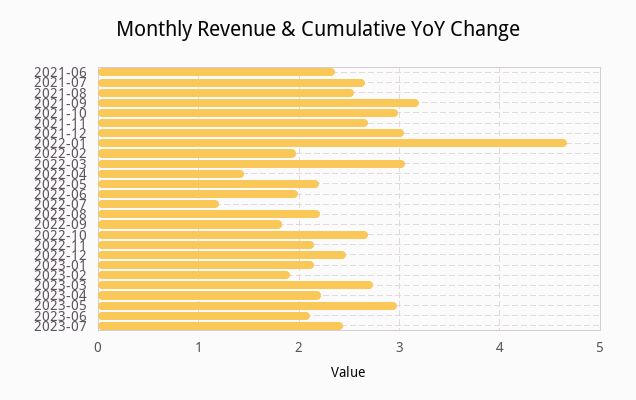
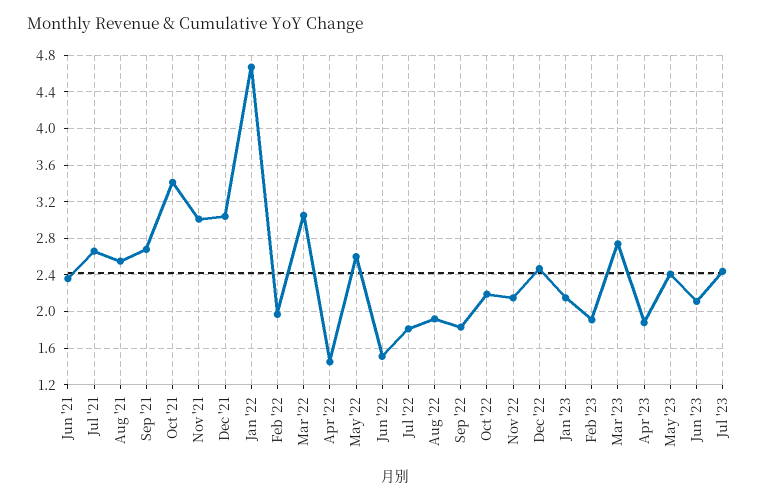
  {
    "2021-06": 2.4,
    "2021-07": 2.7,
    "2021-08": 2.6,
-   "2021-09": 3.2,
+   "2021-09": 2.7,
-   "2021-10": 3,
+   "2021-10": 3.4,
-   "2021-11": 2.7,
+   "2021-11": 3,
    "2021-12": 3,
    "2022-01": 4.7,
    "2022-02": 2,
    "2022-03": 3.1,
    "2022-04": 1.5,
-   "2022-05": 2.2,
+   "2022-05": 2.6,
-   "2022-06": 2,
+   "2022-06": 1.5,
-   "2022-07": 1.2,
+   "2022-07": 1.8,
-   "2022-08": 2.2,
+   "2022-08": 1.9,
    "2022-09": 1.8,
-   "2022-10": 2.7,
+   "2022-10": 2.2,
    "2022-11": 2.2,
    "2022-12": 2.5,
    "2023-01": 2.2,
    "2023-02": 1.9,
    "2023-03": 2.7,
-   "2023-04": 2.2,
+   "2023-04": 1.9,
-   "2023-05": 3,
+   "2023-05": 2.4,
    "2023-06": 2.1,
    "2023-07": 2.4
  }

